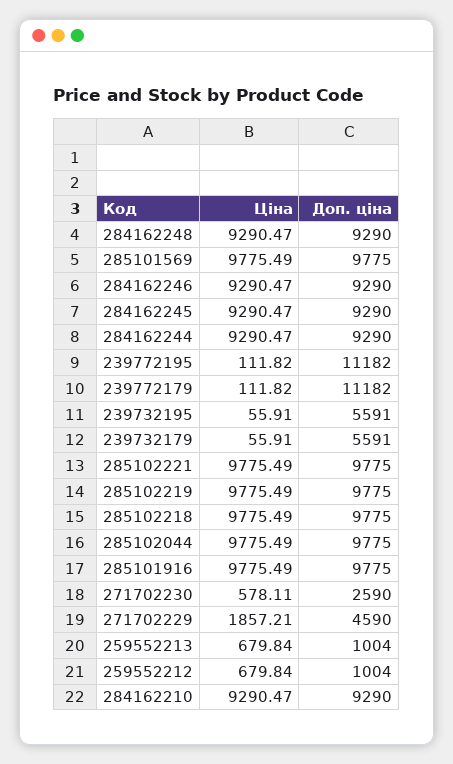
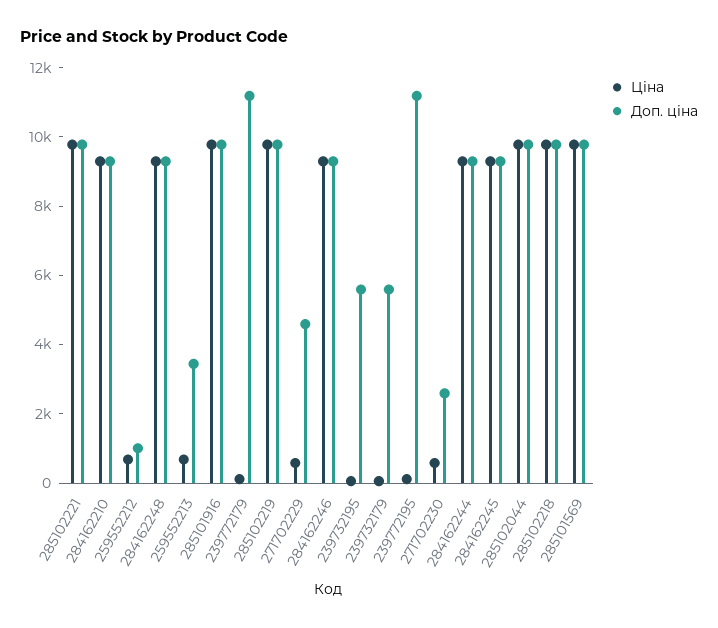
  {
    "Ціна": {
      "284162248": 9290.47,
      "285101569": 9775.49,
      "284162246": 9290.47,
      "284162245": 9290.47,
      "284162244": 9290.47,
      "239772195": 111.82,
      "239772179": 111.82,
      "239732195": 55.91,
      "239732179": 55.91,
      "285102221": 9775.49,
      "285102219": 9775.49,
      "285102218": 9775.49,
      "285102044": 9775.49,
      "285101916": 9775.49,
      "271702230": 578.11,
-     "271702229": 1857.21,
+     "271702229": 500,
      "259552213": 679.84,
      "259552212": 679.84,
      "284162210": 9290.47
    },
    "Доп. ціна": {
      "284162248": 9290,
      "285101569": 9775,
      "284162246": 9290,
      "284162245": 9290,
      "284162244": 9290,
      "239772195": 11182,
      "239772179": 11182,
      "239732195": 5591,
      "239732179": 5591,
      "285102221": 9775,
      "285102219": 9775,
      "285102218": 9775,
      "285102044": 9775,
      "285101916": 9775,
      "271702230": 2590,
      "271702229": 4590,
-     "259552213": 1004,
+     "259552213": 3500,
      "259552212": 1004,
      "284162210": 9290
    }
  }

